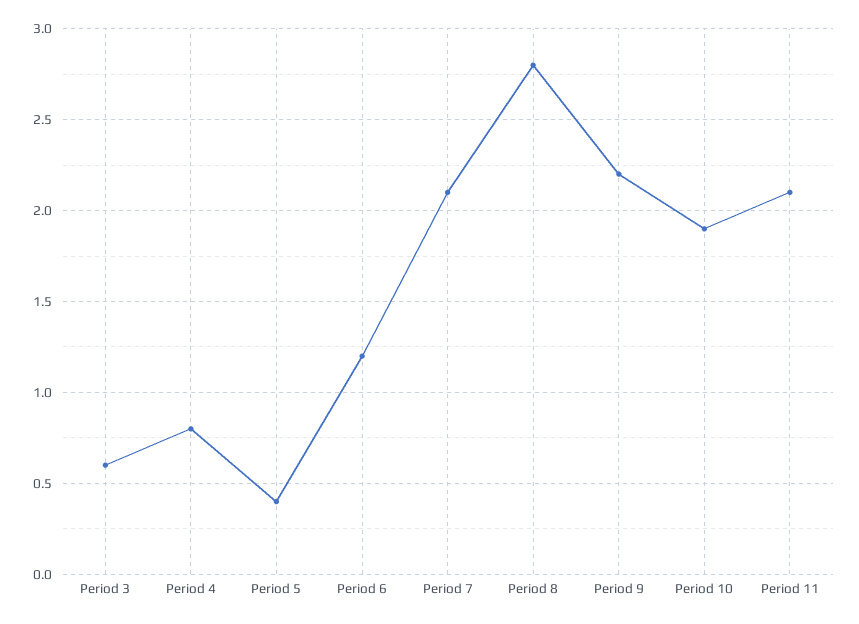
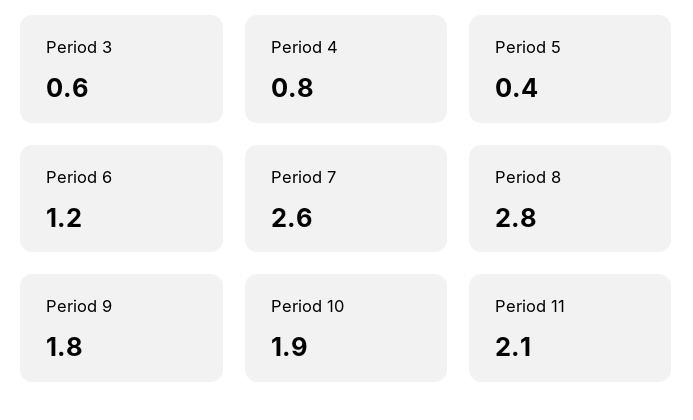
  {
    "Period 3": 0.6,
    "Period 4": 0.8,
    "Period 5": 0.4,
    "Period 6": 1.2,
-   "Period 7": 2.1,
+   "Period 7": 2.6,
    "Period 8": 2.8,
-   "Period 9": 2.2,
+   "Period 9": 1.8,
    "Period 10": 1.9,
    "Period 11": 2.1
  }

